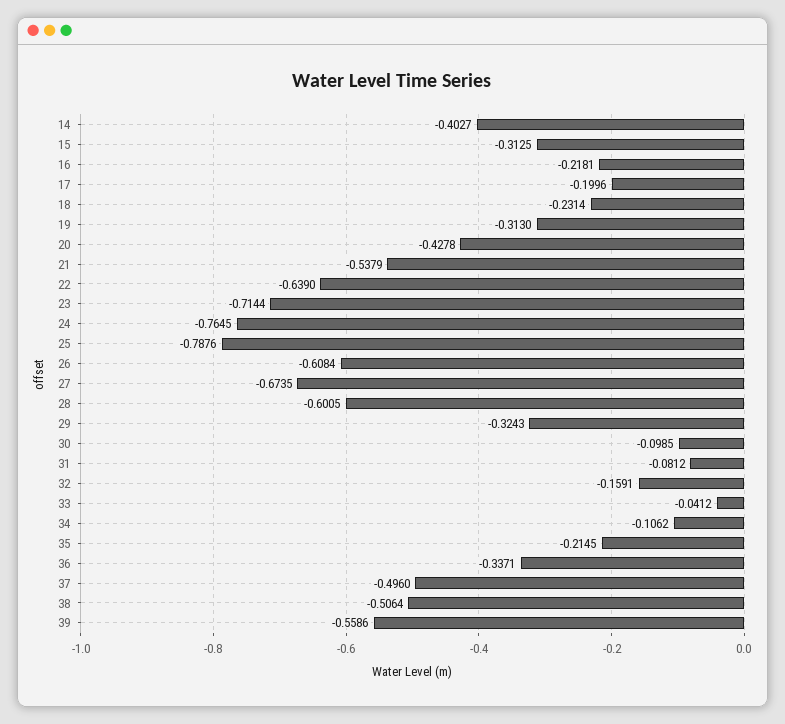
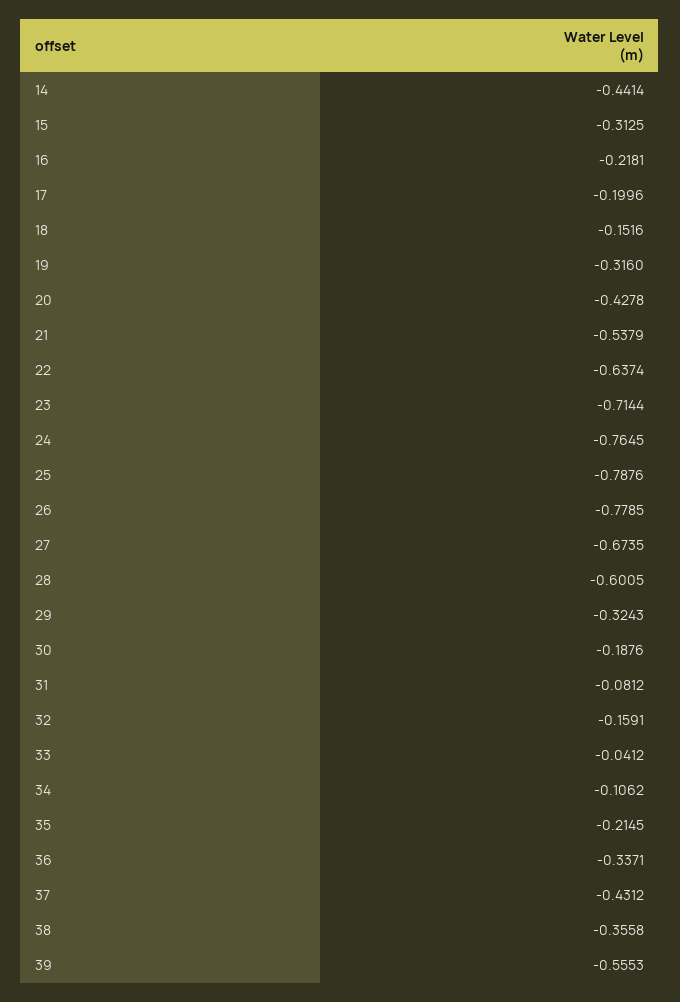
  {
-   "14": -0.4027,
+   "14": -0.4414,
    "15": -0.3125,
    "16": -0.2181,
    "17": -0.1996,
-   "18": -0.2314,
+   "18": -0.1516,
-   "19": -0.313,
+   "19": -0.316,
    "20": -0.4278,
    "21": -0.5379,
-   "22": -0.639,
+   "22": -0.6374,
    "23": -0.7144,
    "24": -0.7645,
    "25": -0.7876,
-   "26": -0.6084,
+   "26": -0.7785,
    "27": -0.6735,
    "28": -0.6005,
    "29": -0.3243,
-   "30": -0.0985,
+   "30": -0.1876,
    "31": -0.0812,
    "32": -0.1591,
    "33": -0.0412,
    "34": -0.1062,
    "35": -0.2145,
    "36": -0.3371,
-   "37": -0.496,
+   "37": -0.4312,
-   "38": -0.5064,
+   "38": -0.3558,
-   "39": -0.5586
+   "39": -0.5553
  }

